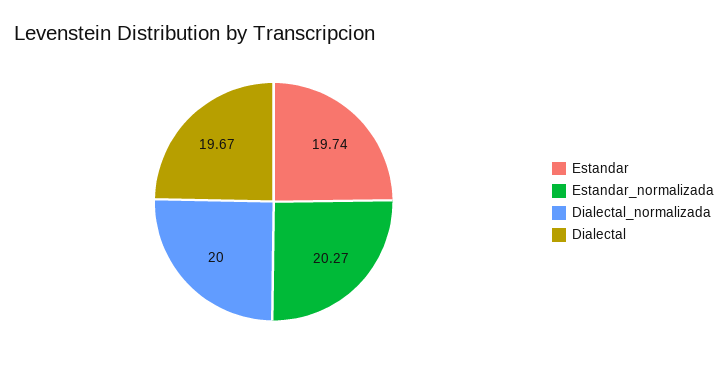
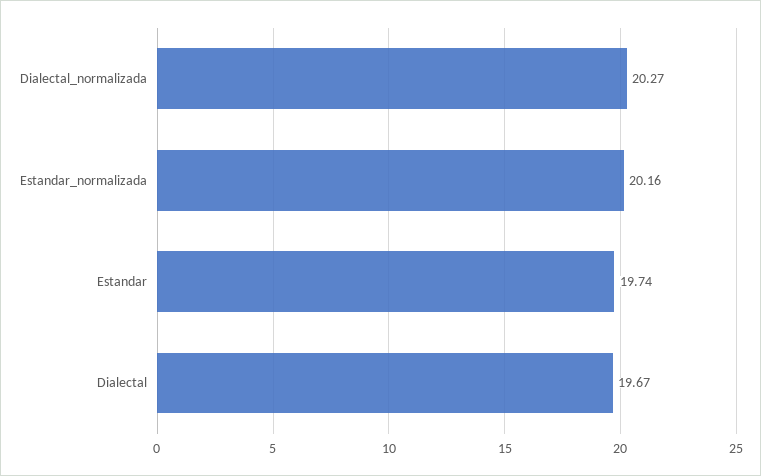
  {
    "Estandar": 19.74,
-   "Estandar_normalizada": 20.27,
+   "Estandar_normalizada": 20.16,
-   "Dialectal_normalizada": 20,
+   "Dialectal_normalizada": 20.27,
    "Dialectal": 19.67
  }

